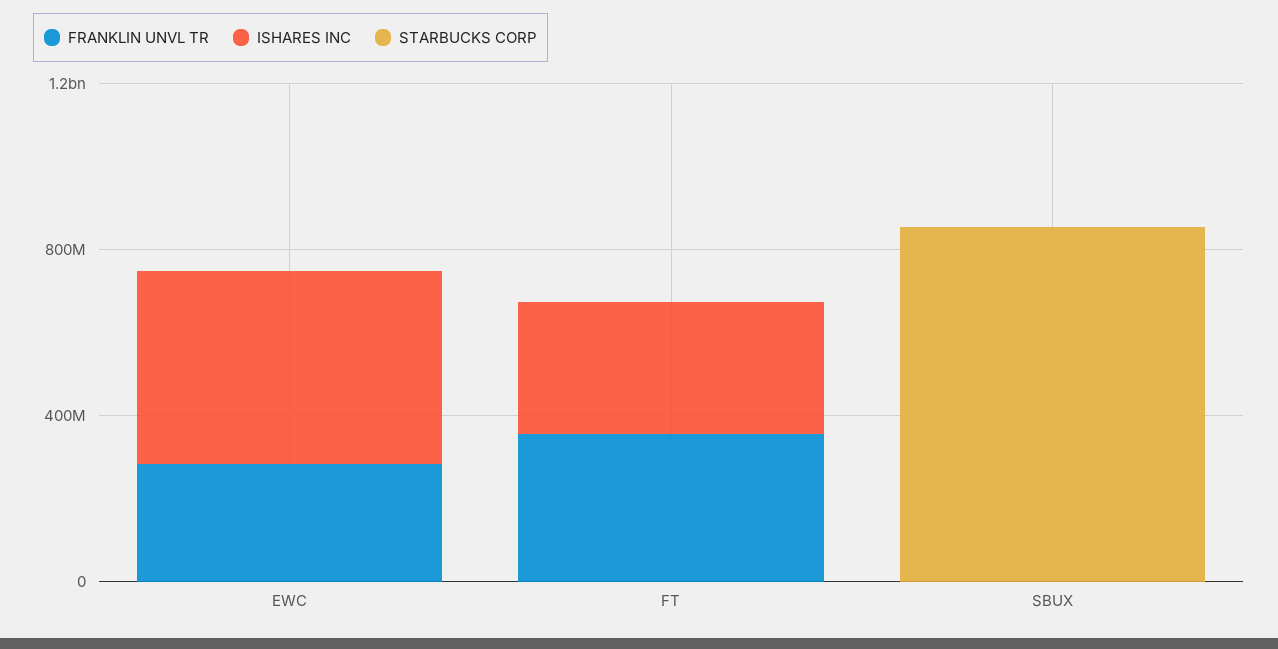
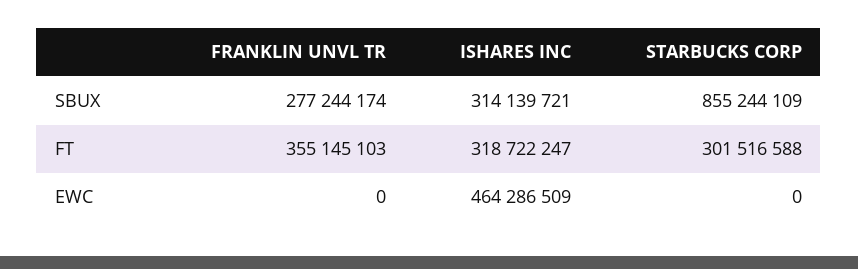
  {
    "FRANKLIN UNVL TR": {
-     "EWC": 300000000,
+     "EWC": 0,
      "FT": 355145103,
-     "SBUX": 0
+     "SBUX": 277244174
    },
    "ISHARES INC": {
      "EWC": 464286509,
      "FT": 318722247,
-     "SBUX": 0
+     "SBUX": 314139721
    },
    "STARBUCKS CORP": {
      "EWC": 0,
-     "FT": 0,
+     "FT": 301516588,
      "SBUX": 855244109
    }
  }

